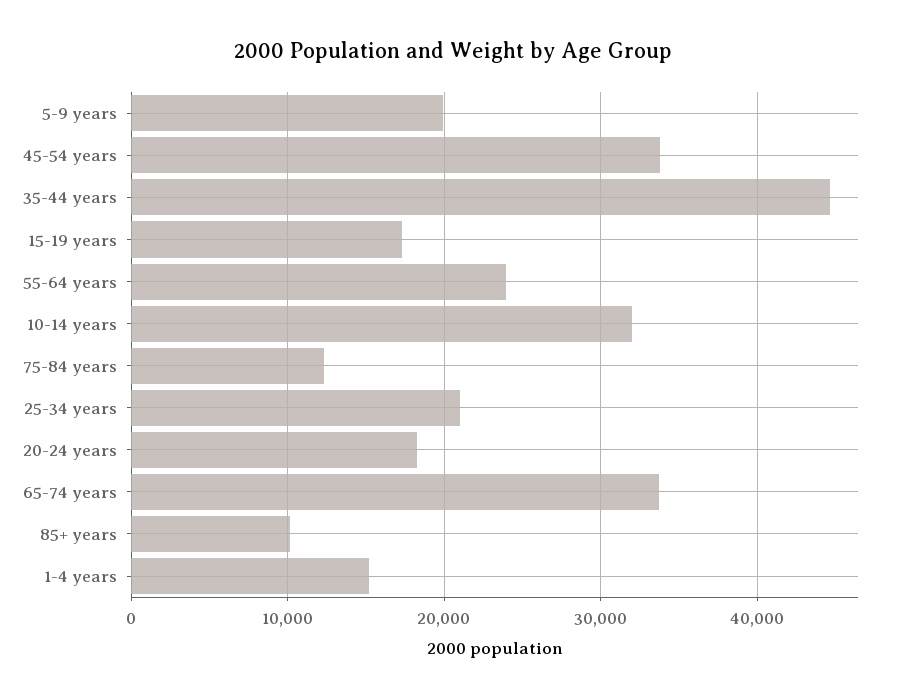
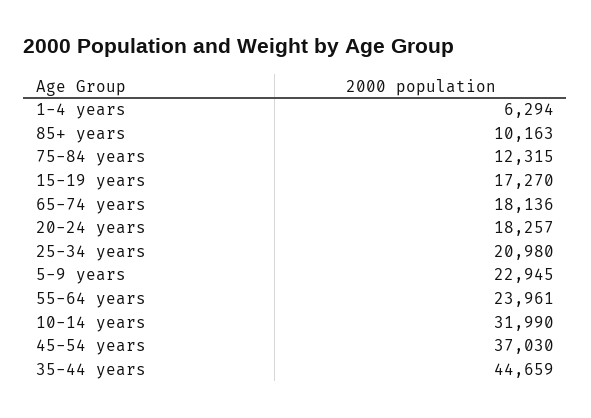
  {
-   "5-9 years": 20000,
+   "5-9 years": 22945,
-   "45-54 years": 34000,
+   "45-54 years": 37030,
    "35-44 years": 44659,
    "15-19 years": 17270,
    "55-64 years": 23961,
    "10-14 years": 31990,
    "75-84 years": 12315,
    "25-34 years": 20980,
    "20-24 years": 18257,
-   "65-74 years": 34000,
+   "65-74 years": 18136,
    "85+ years": 10163,
-   "1-4 years": 15000
+   "1-4 years": 6294
  }

